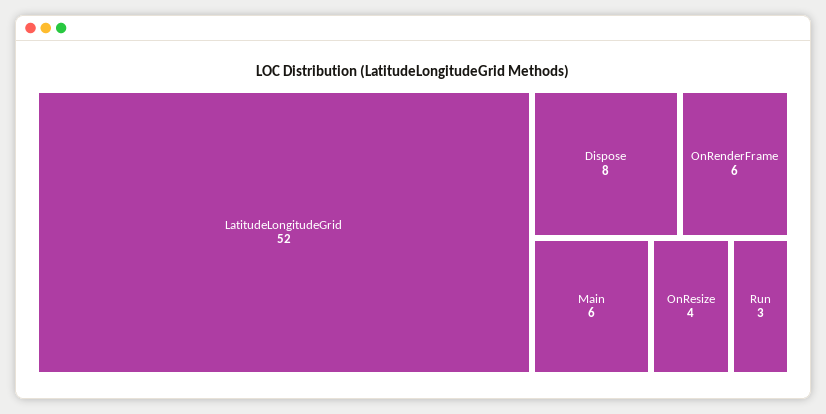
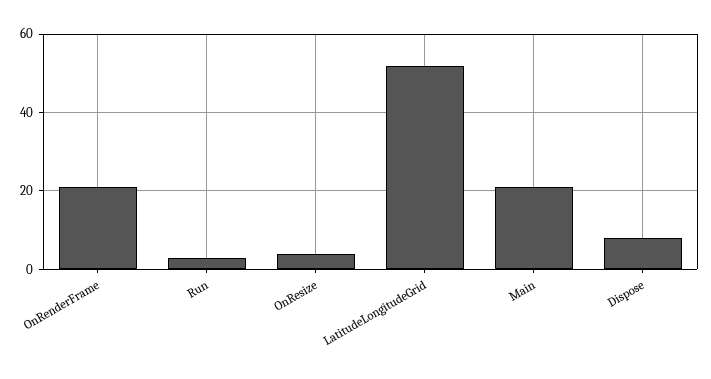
  {
    "LatitudeLongitudeGrid": 52,
    "Dispose": 8,
-   "OnRenderFrame": 6,
+   "OnRenderFrame": 20,
-   "Main": 6,
+   "Main": 20,
    "OnResize": 4,
    "Run": 3
  }

